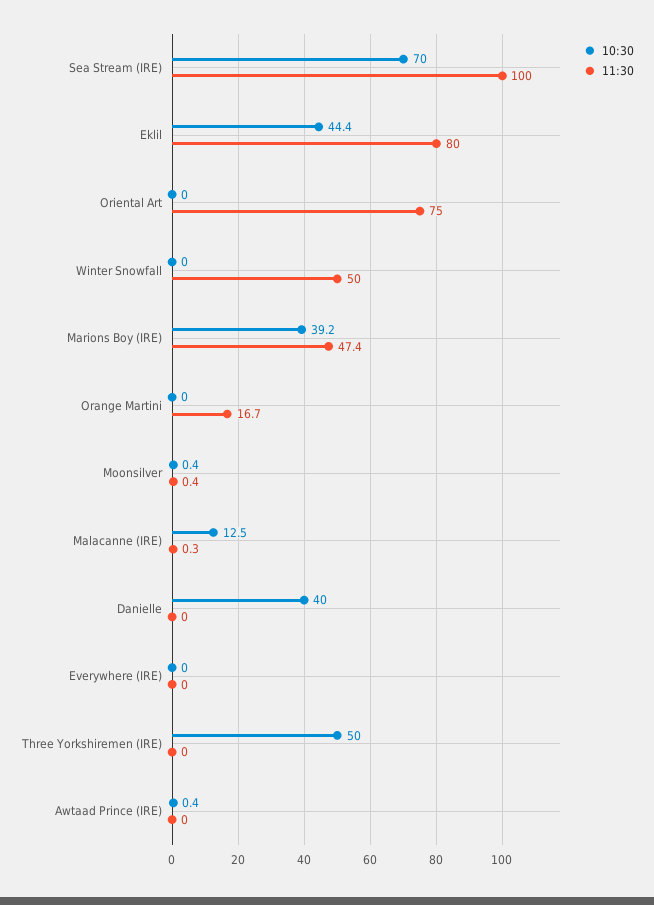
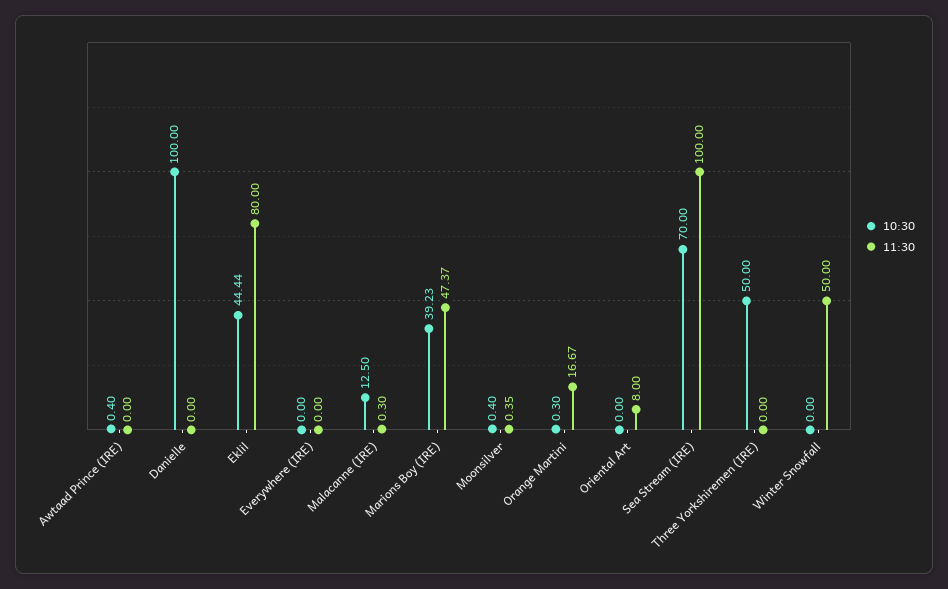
  {
    "10:30": {
      "Sea Stream (IRE)": 70,
      "Eklil": 44.44,
      "Oriental Art": 0,
      "Winter Snowfall": 0,
      "Marions Boy (IRE)": 39.23,
-     "Orange Martini": 0,
+     "Orange Martini": 0.3,
      "Moonsilver": 0.4,
      "Malacanne (IRE)": 12.5,
-     "Danielle": 40,
+     "Danielle": 100,
      "Everywhere (IRE)": 0,
      "Three Yorkshiremen (IRE)": 50,
      "Awtaad Prince (IRE)": 0.4
    },
    "11:30": {
      "Sea Stream (IRE)": 100,
      "Eklil": 80,
-     "Oriental Art": 75,
+     "Oriental Art": 8,
      "Winter Snowfall": 50,
      "Marions Boy (IRE)": 47.37,
      "Orange Martini": 16.67,
      "Moonsilver": 0.35,
      "Malacanne (IRE)": 0.3,
      "Danielle": 0,
      "Everywhere (IRE)": 0,
      "Three Yorkshiremen (IRE)": 0,
      "Awtaad Prince (IRE)": 0
    }
  }

